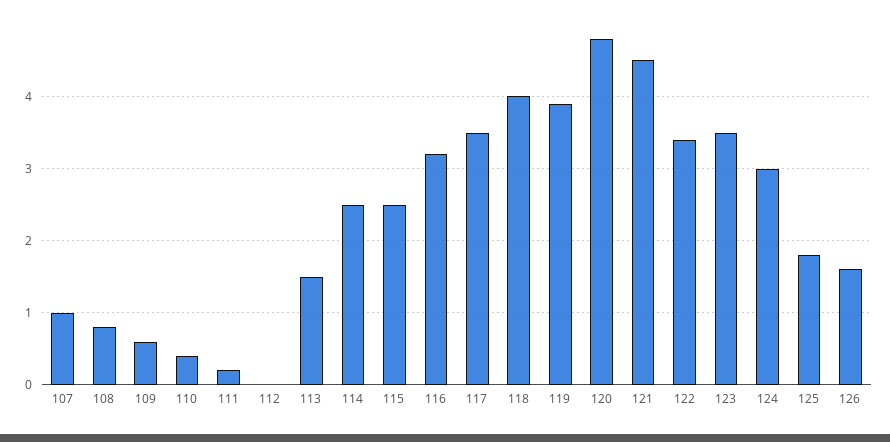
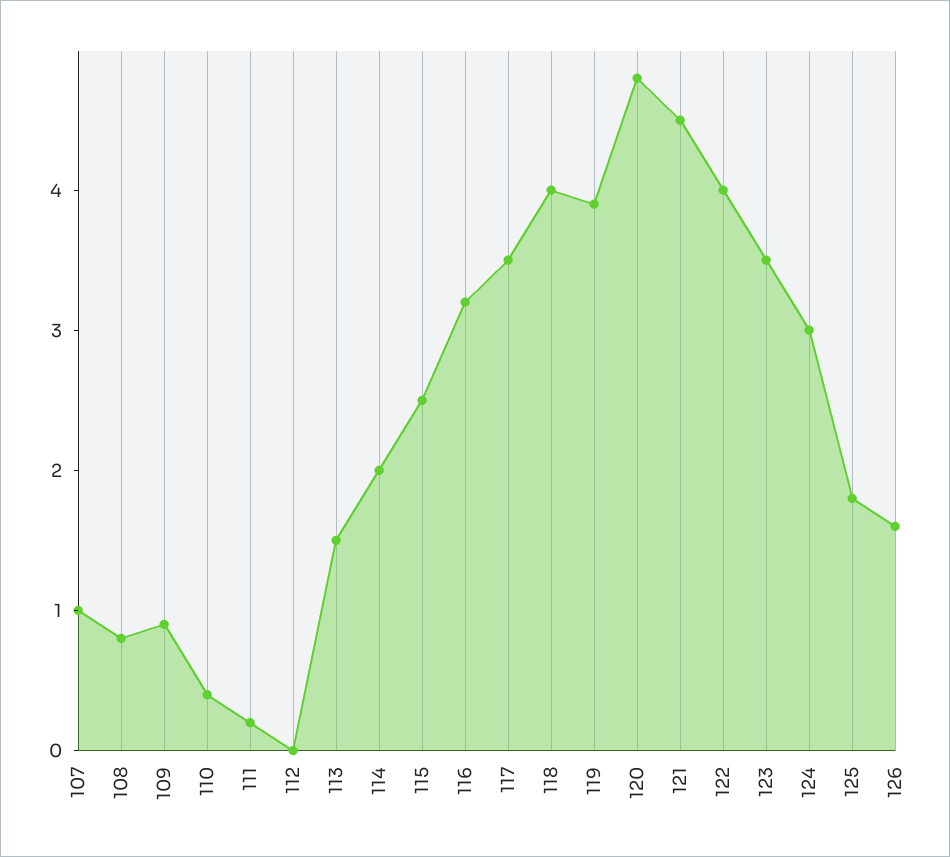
  {
    "107": 1,
    "108": 0.8,
-   "109": 0.6,
+   "109": 0.9,
    "110": 0.4,
    "111": 0.2,
    "112": 0,
    "113": 1.5,
-   "114": 2.5,
+   "114": 2,
    "115": 2.5,
    "116": 3.2,
    "117": 3.5,
    "118": 4,
    "119": 3.9,
    "120": 4.8,
    "121": 4.5,
-   "122": 3.4,
+   "122": 4,
    "123": 3.5,
    "124": 3,
    "125": 1.8,
    "126": 1.6
  }

